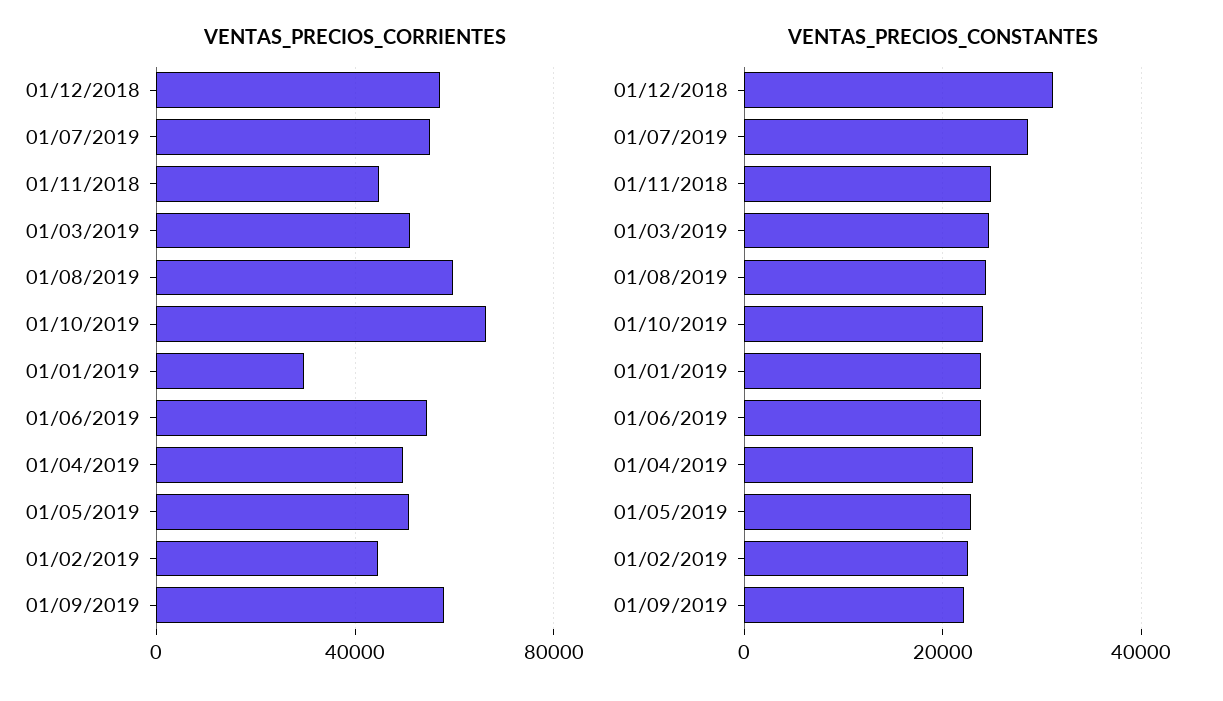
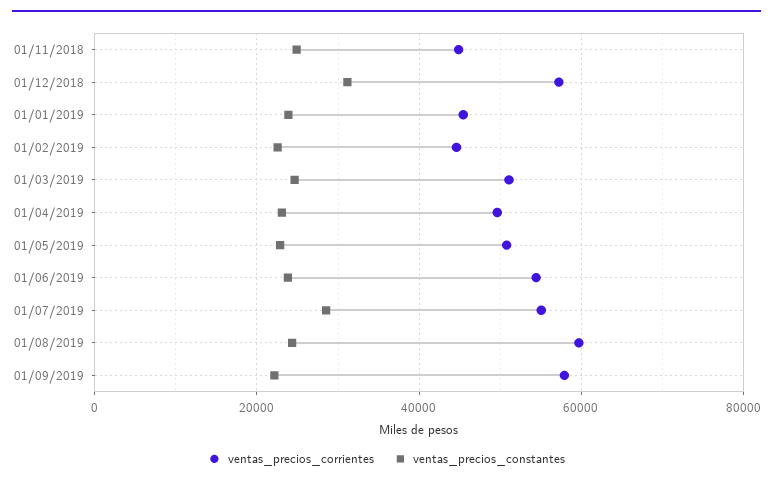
  {
    "VENTAS_PRECIOS_CORRIENTES": {
      "01/12/2018": 58000,
      "01/07/2019": 56000,
      "01/11/2018": 44000,
      "01/03/2019": 52000,
      "01/08/2019": 60000,
-     "01/10/2019": 65000,
-     "01/01/2019": 30000,
+     "01/01/2019": 46000,
      "01/06/2019": 54000,
      "01/04/2019": 50000,
      "01/05/2019": 50000,
      "01/02/2019": 44000,
      "01/09/2019": 58000
    },
    "VENTAS_PRECIOS_CONSTANTES": {
      "01/12/2018": 32000,
      "01/07/2019": 28000,
      "01/11/2018": 24000,
      "01/03/2019": 24000,
      "01/08/2019": 24000,
-     "01/10/2019": 24000,
      "01/01/2019": 24000,
      "01/06/2019": 24000,
      "01/04/2019": 24000,
      "01/05/2019": 22000,
      "01/02/2019": 22000,
      "01/09/2019": 22000
    }
  }

